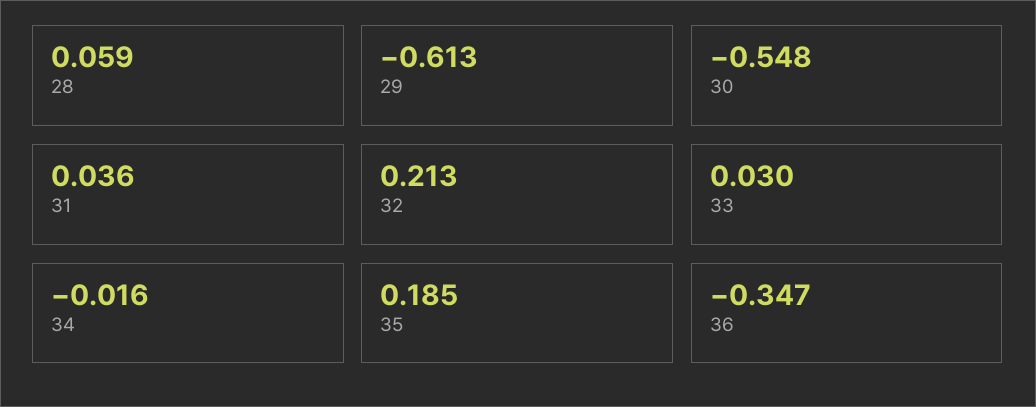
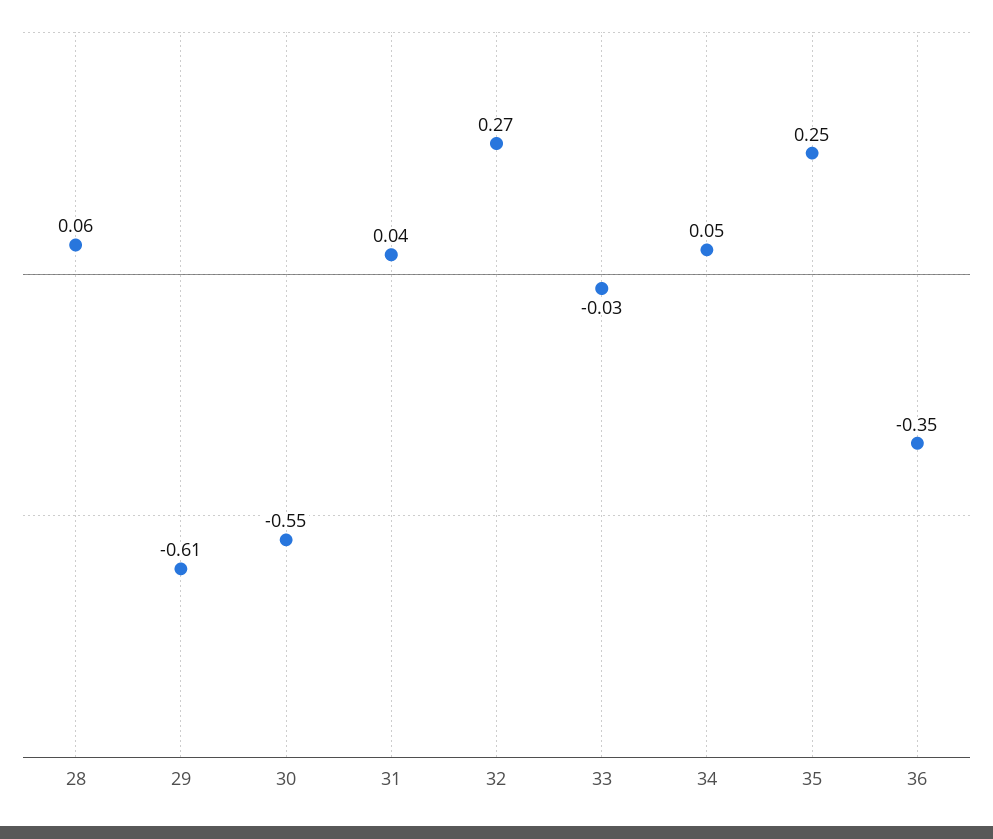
  {
    "28": 0.059,
    "29": -0.613,
    "30": -0.548,
    "31": 0.036,
-   "32": 0.213,
+   "32": 0.27,
-   "33": 0.03,
+   "33": -0.03,
-   "34": -0.016,
+   "34": 0.05,
-   "35": 0.185,
+   "35": 0.25,
    "36": -0.347
  }

